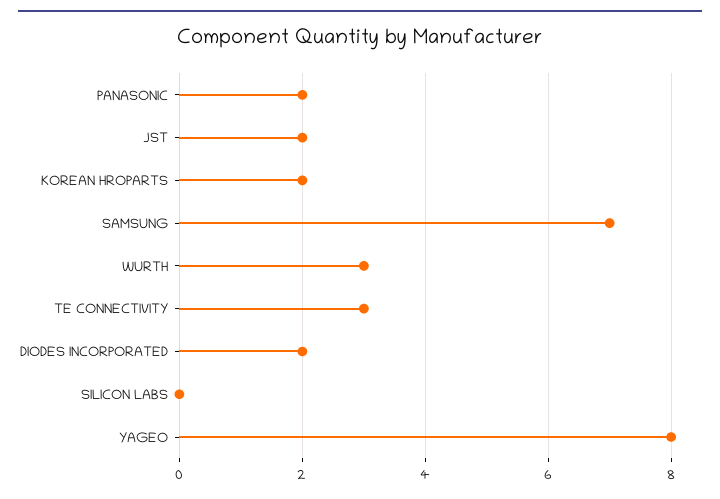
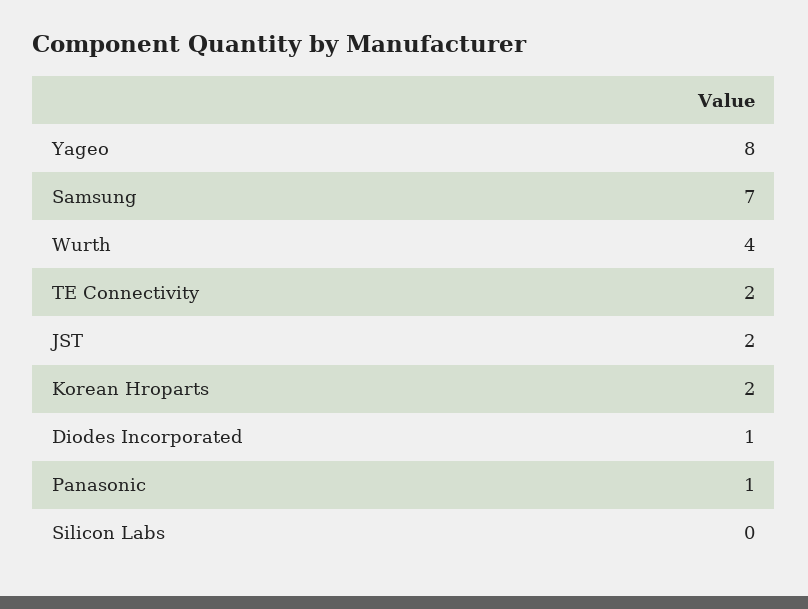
  {
-   "PANASONIC": 2,
+   "PANASONIC": 1,
    "JST": 2,
    "KOREAN HROPARTS": 2,
    "SAMSUNG": 7,
-   "WURTH": 3,
+   "WURTH": 4,
-   "TE CONNECTIVITY": 3,
+   "TE CONNECTIVITY": 2,
-   "DIODES INCORPORATED": 2,
+   "DIODES INCORPORATED": 1,
    "SILICON LABS": 0,
    "YAGEO": 8
  }

